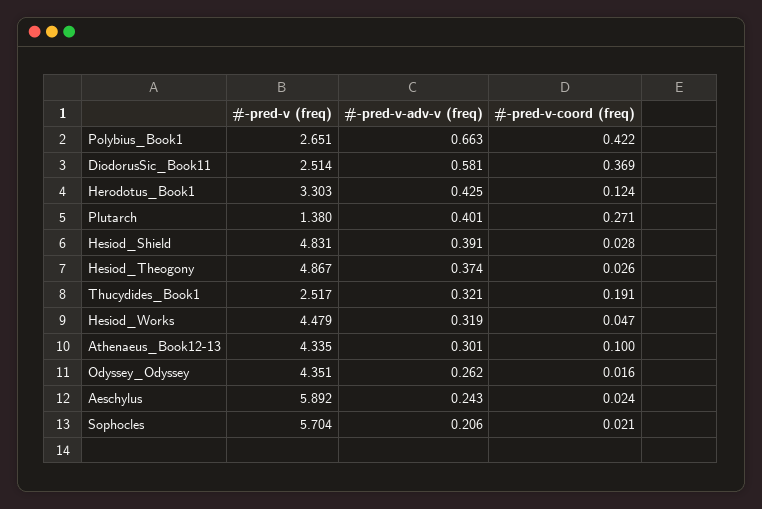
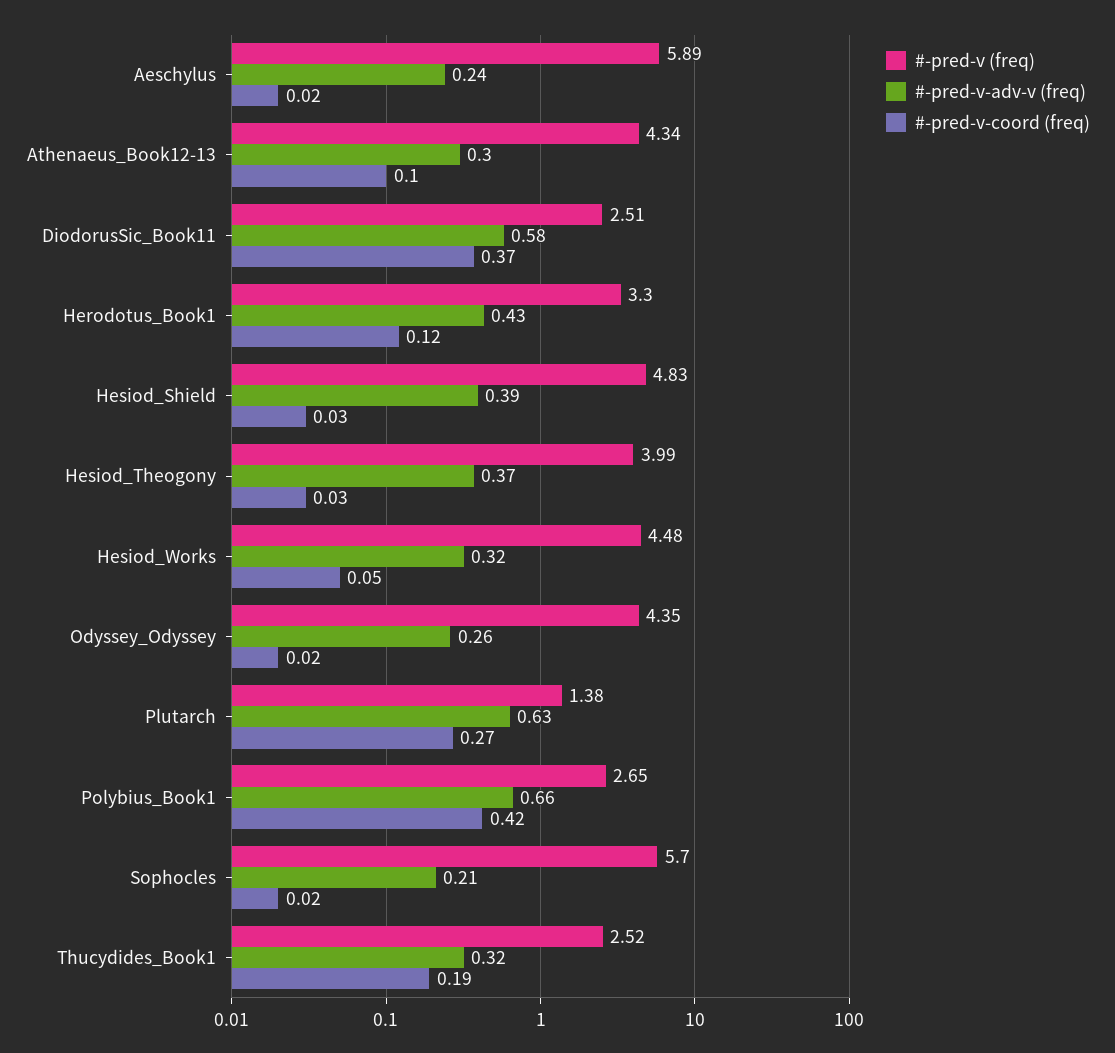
  {
    "#-pred-v (freq)": {
      "Polybius_Book1": 2.651,
      "DiodorusSic_Book11": 2.514,
      "Herodotus_Book1": 3.303,
      "Plutarch": 1.38,
      "Hesiod_Shield": 4.831,
-     "Hesiod_Theogony": 4.867,
+     "Hesiod_Theogony": 3.99,
      "Thucydides_Book1": 2.517,
      "Hesiod_Works": 4.479,
      "Athenaeus_Book12-13": 4.335,
      "Odyssey_Odyssey": 4.351,
      "Aeschylus": 5.892,
      "Sophocles": 5.704
    },
    "#-pred-v-adv-v (freq)": {
      "Polybius_Book1": 0.663,
      "DiodorusSic_Book11": 0.581,
      "Herodotus_Book1": 0.425,
-     "Plutarch": 0.401,
+     "Plutarch": 0.63,
      "Hesiod_Shield": 0.391,
      "Hesiod_Theogony": 0.374,
      "Thucydides_Book1": 0.321,
      "Hesiod_Works": 0.319,
      "Athenaeus_Book12-13": 0.301,
      "Odyssey_Odyssey": 0.262,
      "Aeschylus": 0.243,
      "Sophocles": 0.206
    },
    "#-pred-v-coord (freq)": {
      "Polybius_Book1": 0.422,
      "DiodorusSic_Book11": 0.369,
      "Herodotus_Book1": 0.124,
      "Plutarch": 0.271,
      "Hesiod_Shield": 0.028,
      "Hesiod_Theogony": 0.026,
      "Thucydides_Book1": 0.191,
      "Hesiod_Works": 0.047,
      "Athenaeus_Book12-13": 0.1,
      "Odyssey_Odyssey": 0.016,
      "Aeschylus": 0.024,
      "Sophocles": 0.021
    }
  }

